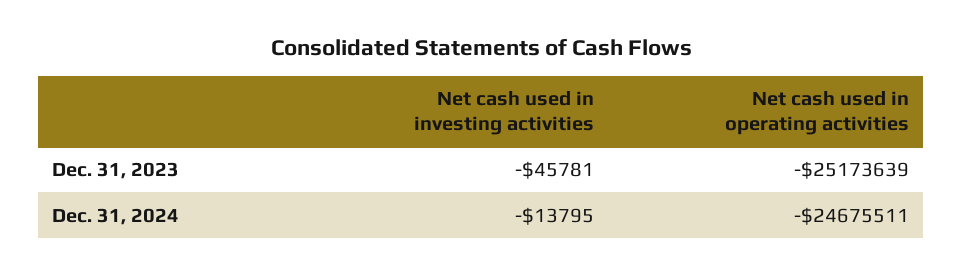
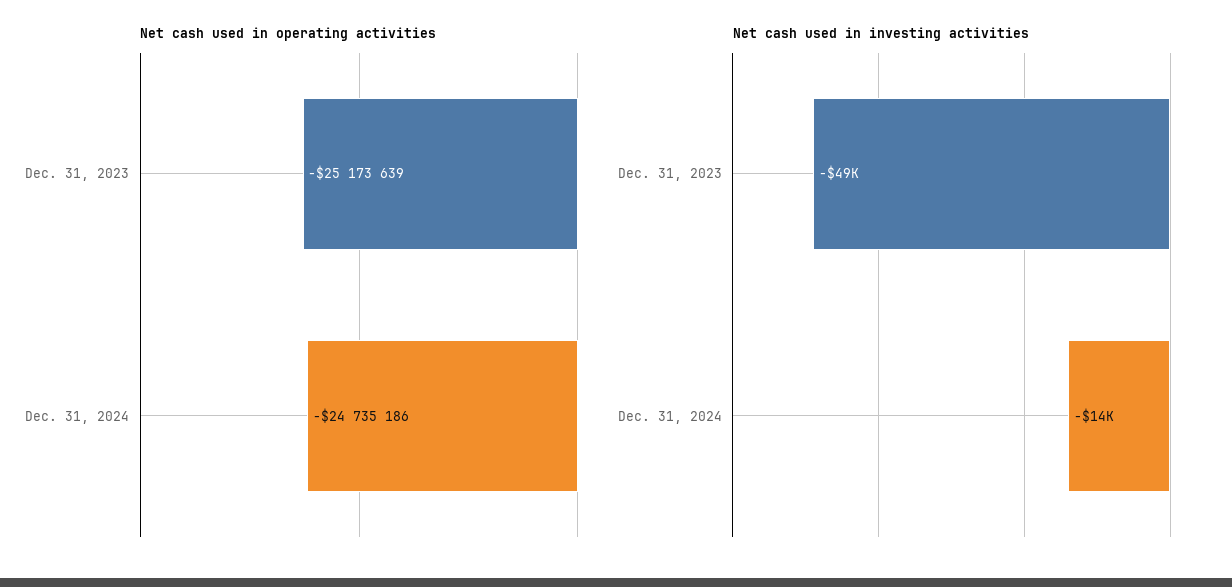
  {
    "Net cash used in investing activities": {
-     "Dec. 31, 2023": -45781,
+     "Dec. 31, 2023": -49000,
      "Dec. 31, 2024": -13795
    },
    "Net cash used in operating activities": {
      "Dec. 31, 2023": -25173639,
-     "Dec. 31, 2024": -24675511
+     "Dec. 31, 2024": -24735186
    }
  }

